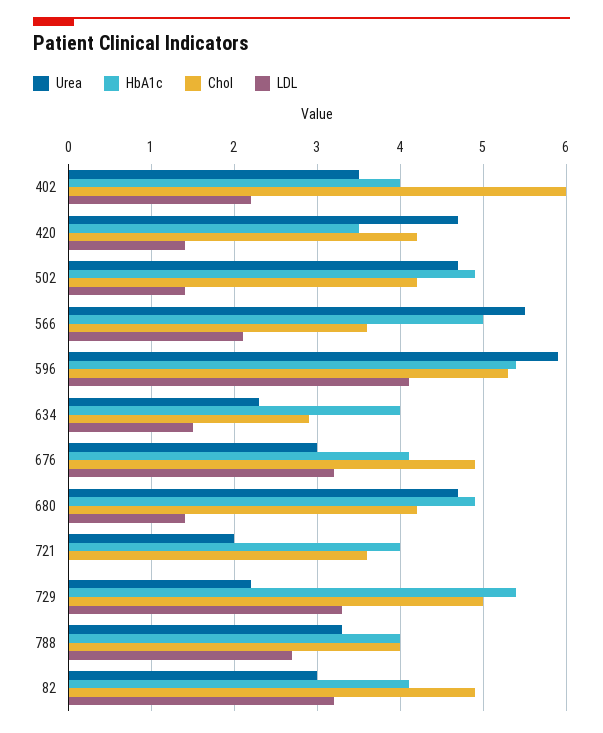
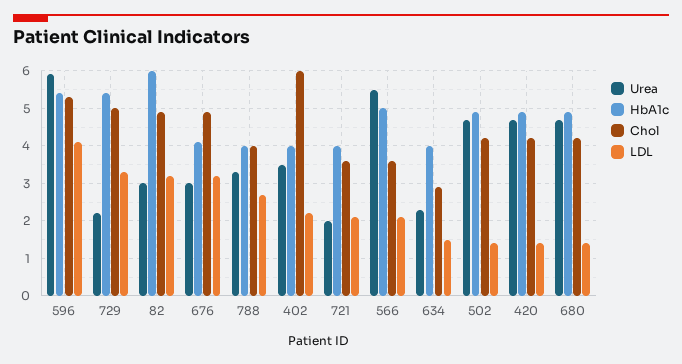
  {
    "Urea": {
      "402": 3.5,
      "420": 4.7,
      "502": 4.7,
      "566": 5.5,
      "596": 5.9,
      "634": 2.3,
      "676": 3,
      "680": 4.7,
      "721": 2,
      "729": 2.2,
      "788": 3.3,
      "82": 3
    },
    "HbA1c": {
      "402": 4,
-     "420": 3.5,
+     "420": 5,
      "502": 4.9,
      "566": 5,
      "596": 5.4,
      "634": 4,
      "676": 4.1,
      "680": 4.9,
      "721": 4,
      "729": 5.4,
      "788": 4,
-     "82": 4.1
+     "82": 6
    },
    "Chol": {
      "402": 6,
      "420": 4.2,
      "502": 4.2,
      "566": 3.6,
      "596": 5.3,
      "634": 2.9,
      "676": 4.9,
      "680": 4.2,
      "721": 3.6,
      "729": 5,
      "788": 4,
      "82": 4.9
    },
    "LDL": {
      "402": 2.2,
      "420": 1.4,
      "502": 1.4,
      "566": 2.1,
      "596": 4.1,
      "634": 1.5,
      "676": 3.2,
      "680": 1.4,
-     "721": 0,
+     "721": 2,
      "729": 3.3,
      "788": 2.7,
      "82": 3.2
    }
  }

